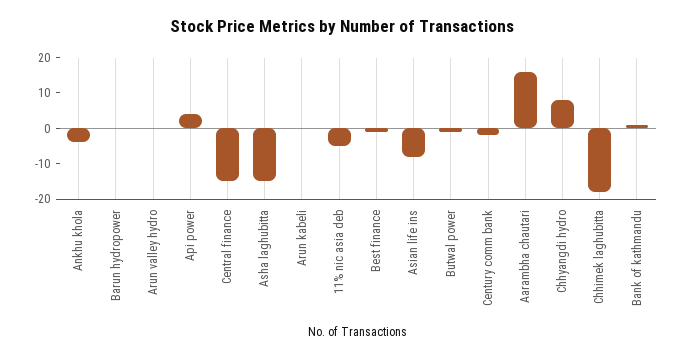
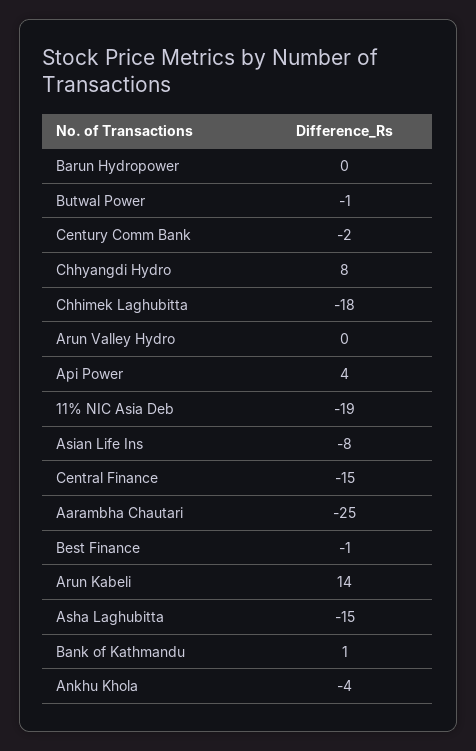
  {
    "Ankhu khola": -4,
    "Barun hydropower": 0,
    "Arun valley hydro": 0,
    "Api power": 4,
    "Central finance": -15,
    "Asha laghubitta": -15,
-   "Arun kabeli": 0,
+   "Arun kabeli": 14,
-   "11% nic asia deb": -5,
+   "11% nic asia deb": -19,
    "Best finance": -1,
    "Asian life ins": -8,
    "Butwal power": -1,
    "Century comm bank": -2,
-   "Aarambha chautari": 15,
+   "Aarambha chautari": -25,
    "Chhyangdi hydro": 8,
    "Chhimek laghubitta": -18,
    "Bank of kathmandu": 1
  }

